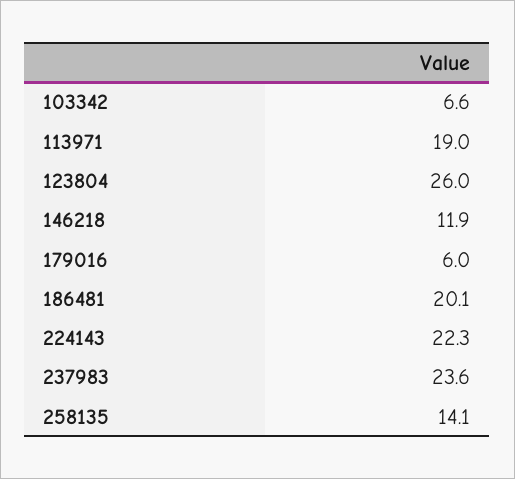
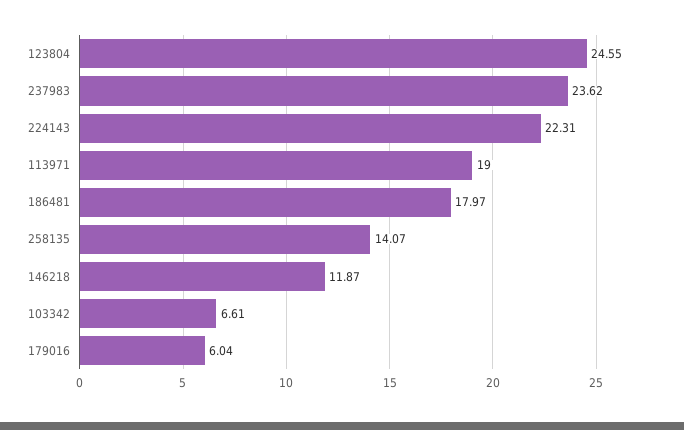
  {
    "103342": 6.61,
    "113971": 19,
-   "123804": 26,
+   "123804": 24.55,
    "146218": 11.87,
    "179016": 6.04,
-   "186481": 20.1,
+   "186481": 17.97,
    "224143": 22.31,
    "237983": 23.62,
    "258135": 14.07
  }

